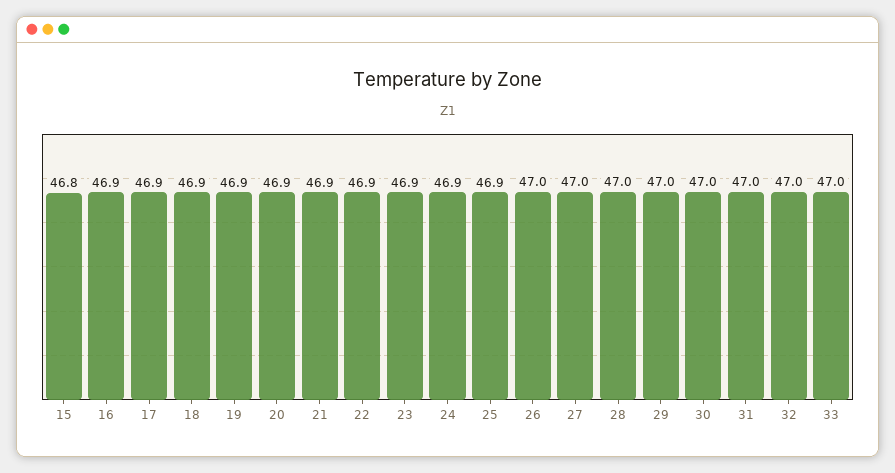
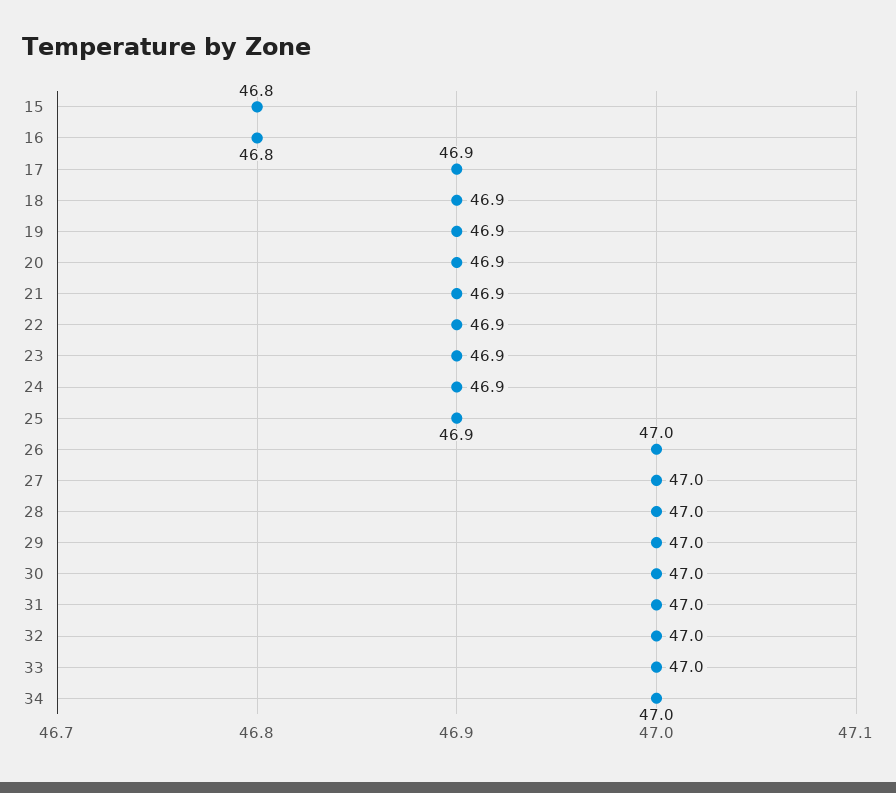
  {
    "15": 46.8,
-   "16": 46.9,
+   "16": 46.8,
    "17": 46.9,
    "18": 46.9,
    "19": 46.9,
    "20": 46.9,
    "21": 46.9,
    "22": 46.9,
    "23": 46.9,
    "24": 46.9,
    "25": 46.9,
    "26": 47,
    "27": 47,
    "28": 47,
    "29": 47,
    "30": 47,
    "31": 47,
    "32": 47,
-   "33": 47
+   "33": 47,
+   "34": 47
  }

